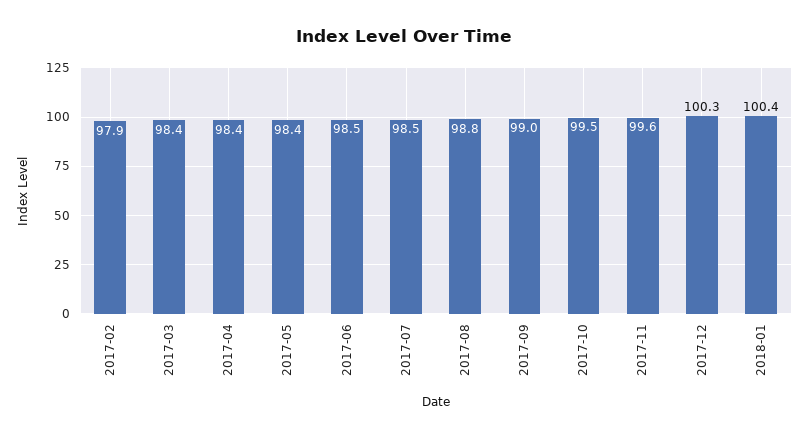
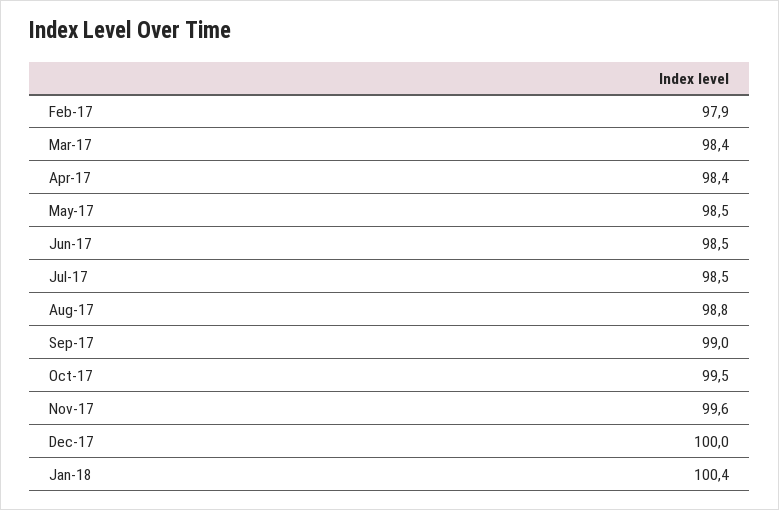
  {
    "2017-02": 97.9,
    "2017-03": 98.4,
    "2017-04": 98.4,
-   "2017-05": 98.4,
+   "2017-05": 98.5,
    "2017-06": 98.5,
    "2017-07": 98.5,
    "2017-08": 98.8,
    "2017-09": 99,
    "2017-10": 99.5,
    "2017-11": 99.6,
-   "2017-12": 100.3,
+   "2017-12": 100,
    "2018-01": 100.4
  }

